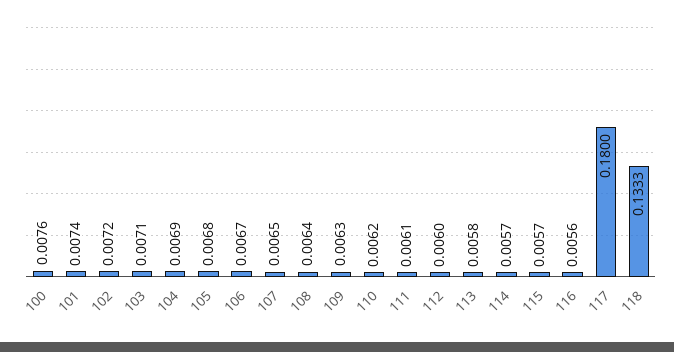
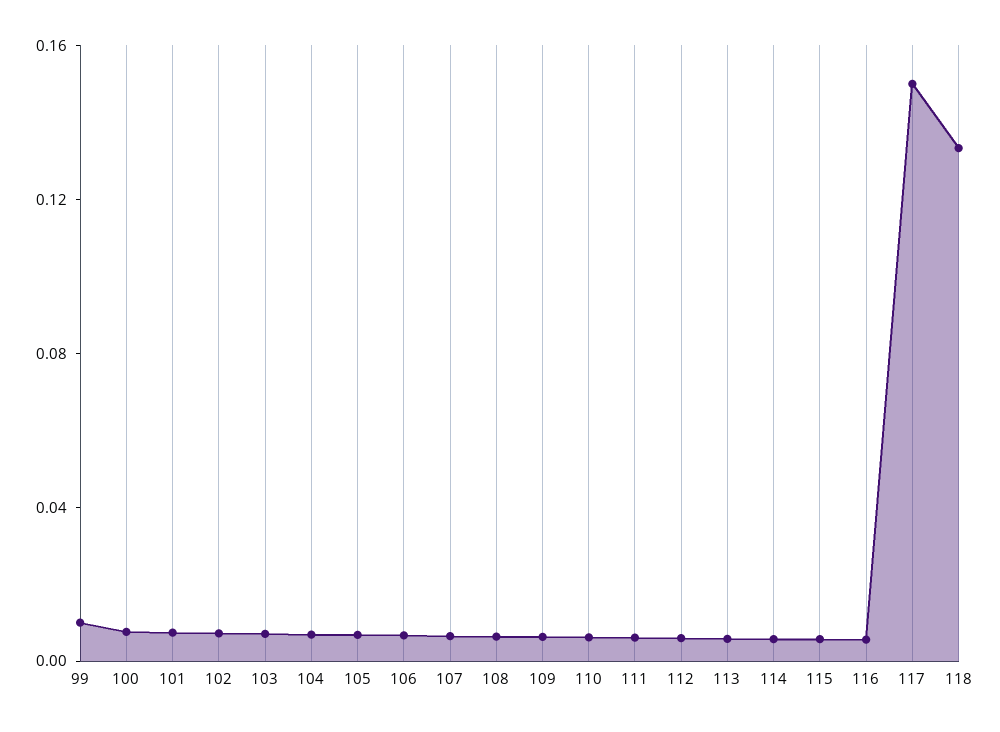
  {
    "100": 0.0076,
    "101": 0.0074,
    "102": 0.0072,
    "103": 0.0071,
    "104": 0.0069,
    "105": 0.0068,
    "106": 0.0067,
    "107": 0.0065,
    "108": 0.0064,
    "109": 0.0063,
    "110": 0.0062,
    "111": 0.0061,
    "112": 0.006,
    "113": 0.0058,
    "114": 0.0057,
    "115": 0.0057,
    "116": 0.0056,
-   "117": 0.18,
+   "117": 0.15,
-   "118": 0.1333
+   "118": 0.1333,
+   "99": 0.01
  }

